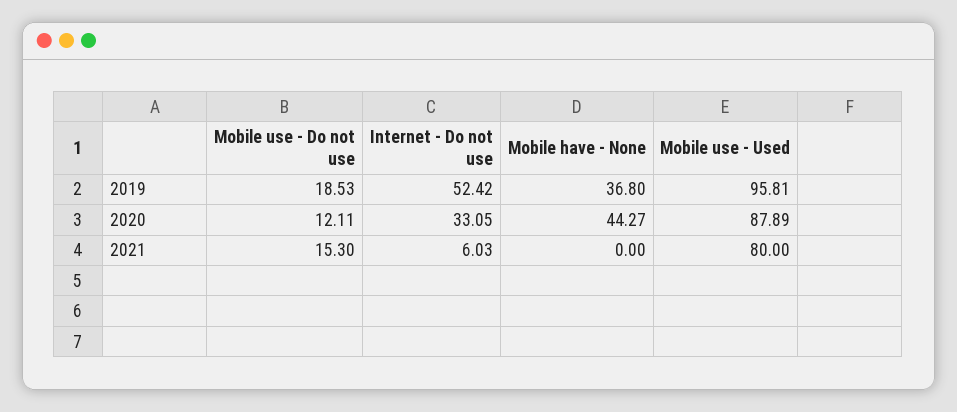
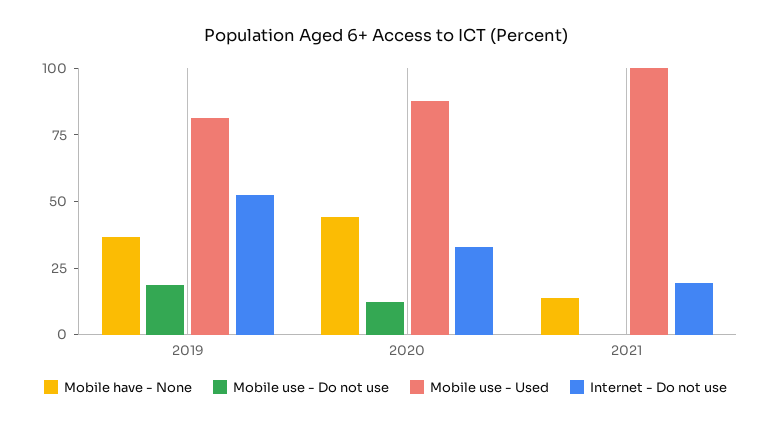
  {
    "Mobile use - Do not use": {
      "2019": 18.53,
      "2020": 12.11,
-     "2021": 15.3
+     "2021": 0
    },
    "Internet - Do not use": {
      "2019": 52.42,
      "2020": 33.05,
-     "2021": 6.03
+     "2021": 20
    },
    "Mobile have - None": {
      "2019": 36.8,
      "2020": 44.27,
-     "2021": 0
+     "2021": 15
    },
    "Mobile use - Used": {
-     "2019": 95.81,
+     "2019": 80,
      "2020": 87.89,
-     "2021": 80
+     "2021": 100
    }
  }

